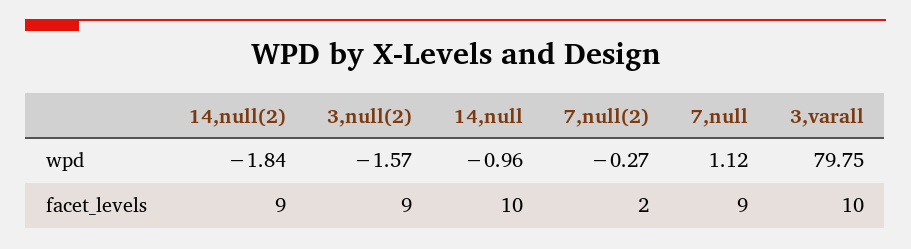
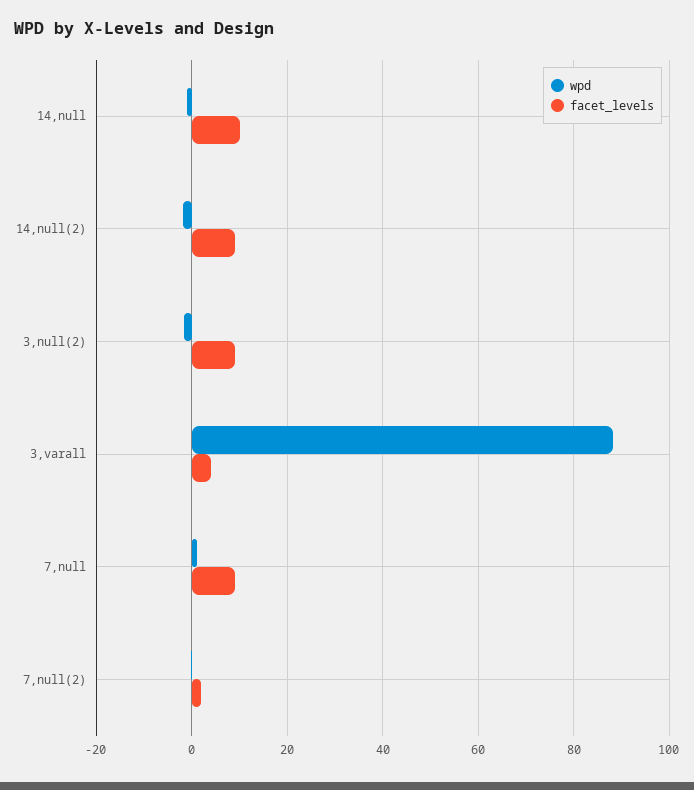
  {
    "wpd": {
      "14,null(2)": -1.84,
      "3,null(2)": -1.57,
      "14,null": -0.96,
      "7,null(2)": -0.27,
      "7,null": 1.12,
-     "3,varall": 79.75
+     "3,varall": 88
    },
    "facet_levels": {
      "14,null(2)": 9,
      "3,null(2)": 9,
      "14,null": 10,
      "7,null(2)": 2,
      "7,null": 9,
-     "3,varall": 10
+     "3,varall": 4
    }
  }

